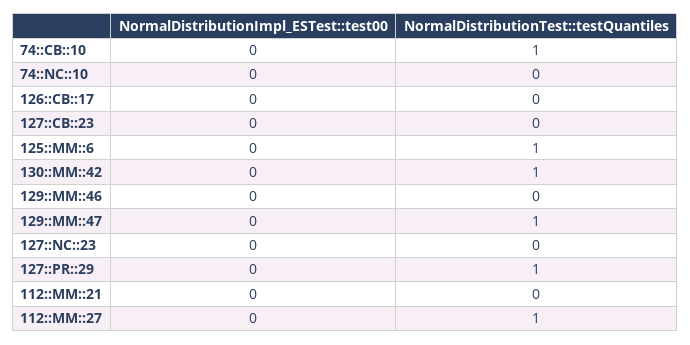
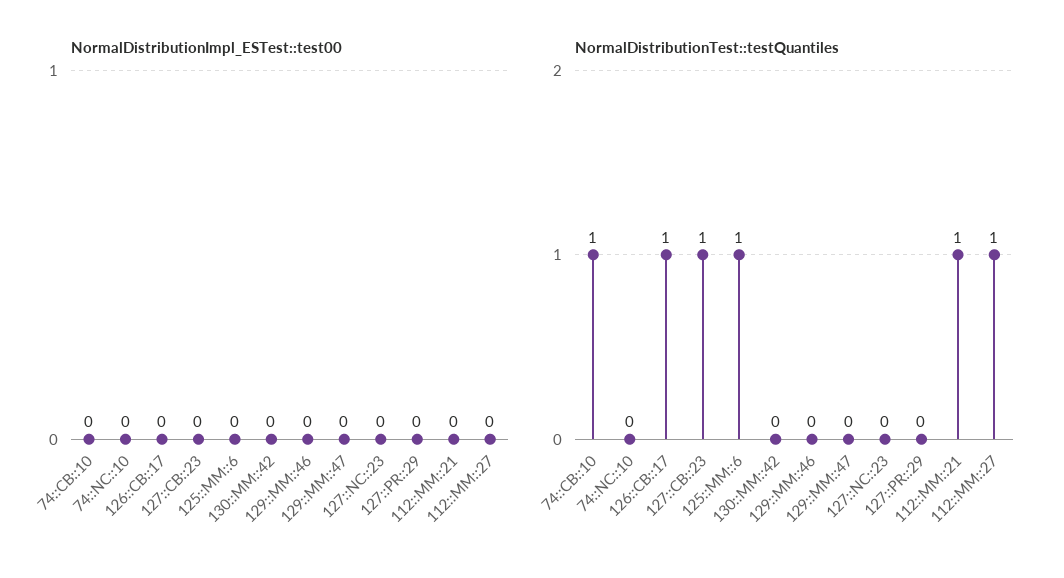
  {
    "NormalDistributionImpl_ESTest::test00": {
      "74::CB::10": 0,
      "74::NC::10": 0,
      "126::CB::17": 0,
      "127::CB::23": 0,
      "125::MM::6": 0,
      "130::MM::42": 0,
      "129::MM::46": 0,
      "129::MM::47": 0,
      "127::NC::23": 0,
      "127::PR::29": 0,
      "112::MM::21": 0,
      "112::MM::27": 0
    },
    "NormalDistributionTest::testQuantiles": {
      "74::CB::10": 1,
      "74::NC::10": 0,
-     "126::CB::17": 0,
+     "126::CB::17": 1,
-     "127::CB::23": 0,
+     "127::CB::23": 1,
      "125::MM::6": 1,
-     "130::MM::42": 1,
+     "130::MM::42": 0,
      "129::MM::46": 0,
-     "129::MM::47": 1,
+     "129::MM::47": 0,
      "127::NC::23": 0,
-     "127::PR::29": 1,
+     "127::PR::29": 0,
-     "112::MM::21": 0,
+     "112::MM::21": 1,
      "112::MM::27": 1
    }
  }

